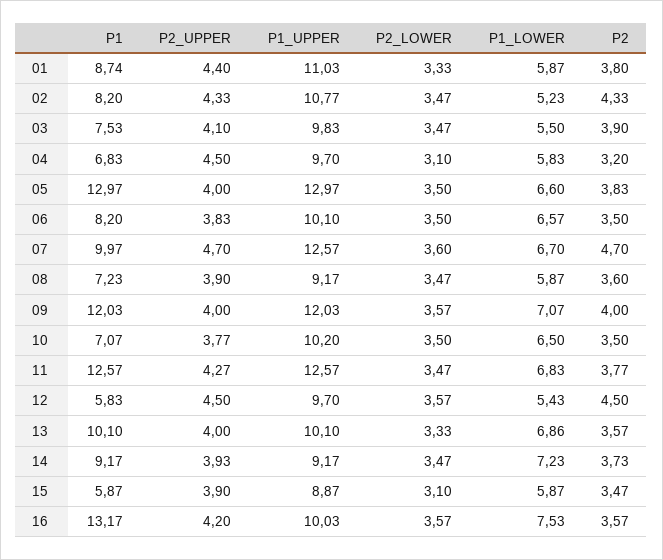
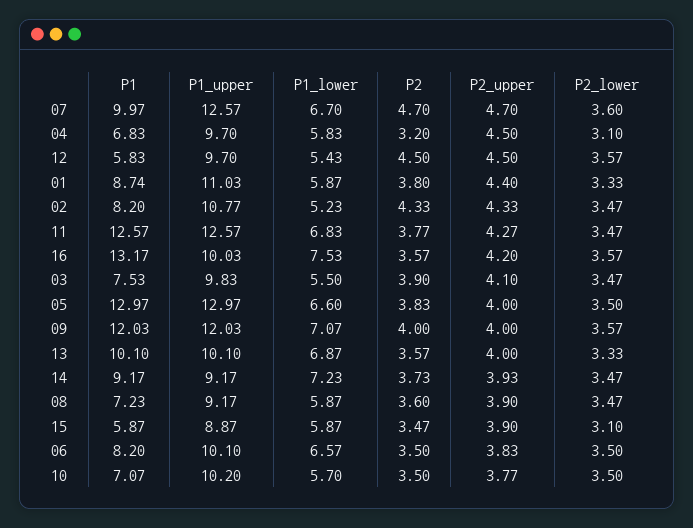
  {
    "P1": {
      "01": 8.74,
      "02": 8.2,
      "03": 7.53,
      "04": 6.83,
      "05": 12.97,
      "06": 8.2,
      "07": 9.97,
      "08": 7.23,
      "09": 12.03,
      "10": 7.07,
      "11": 12.57,
      "12": 5.83,
      "13": 10.1,
      "14": 9.17,
      "15": 5.87,
      "16": 13.17
    },
    "P2_UPPER": {
      "01": 4.4,
      "02": 4.33,
      "03": 4.1,
      "04": 4.5,
      "05": 4,
      "06": 3.83,
      "07": 4.7,
      "08": 3.9,
      "09": 4,
      "10": 3.77,
      "11": 4.27,
      "12": 4.5,
      "13": 4,
      "14": 3.93,
      "15": 3.9,
      "16": 4.2
    },
    "P1_UPPER": {
      "01": 11.03,
      "02": 10.77,
      "03": 9.83,
      "04": 9.7,
      "05": 12.97,
      "06": 10.1,
      "07": 12.57,
      "08": 9.17,
      "09": 12.03,
      "10": 10.2,
      "11": 12.57,
      "12": 9.7,
      "13": 10.1,
      "14": 9.17,
      "15": 8.87,
      "16": 10.03
    },
    "P2_LOWER": {
      "01": 3.33,
      "02": 3.47,
      "03": 3.47,
      "04": 3.1,
      "05": 3.5,
      "06": 3.5,
      "07": 3.6,
      "08": 3.47,
      "09": 3.57,
      "10": 3.5,
      "11": 3.47,
      "12": 3.57,
      "13": 3.33,
      "14": 3.47,
      "15": 3.1,
      "16": 3.57
    },
    "P1_LOWER": {
      "01": 5.87,
      "02": 5.23,
      "03": 5.5,
      "04": 5.83,
      "05": 6.6,
      "06": 6.57,
      "07": 6.7,
      "08": 5.87,
      "09": 7.07,
-     "10": 6.5,
+     "10": 5.7,
      "11": 6.83,
      "12": 5.43,
-     "13": 6.86,
+     "13": 6.87,
      "14": 7.23,
      "15": 5.87,
      "16": 7.53
    },
    "P2": {
      "01": 3.8,
      "02": 4.33,
      "03": 3.9,
      "04": 3.2,
      "05": 3.83,
      "06": 3.5,
      "07": 4.7,
      "08": 3.6,
      "09": 4,
      "10": 3.5,
      "11": 3.77,
      "12": 4.5,
      "13": 3.57,
      "14": 3.73,
      "15": 3.47,
      "16": 3.57
    }
  }

